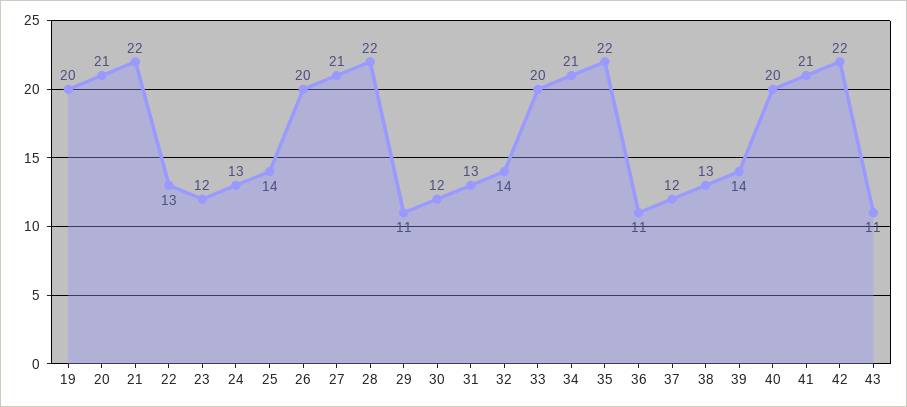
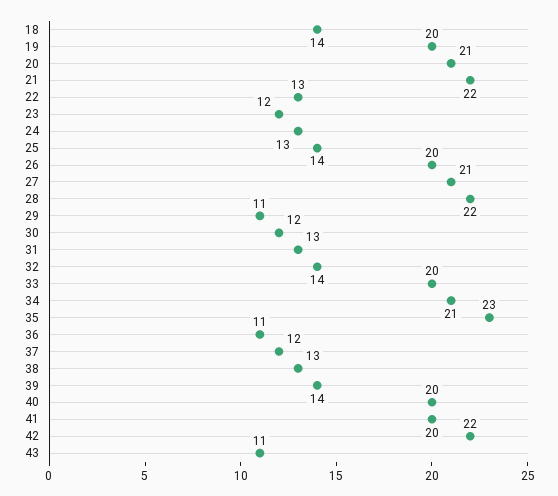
  {
    "19": 20,
    "20": 21,
    "21": 22,
    "22": 13,
    "23": 12,
    "24": 13,
    "25": 14,
    "26": 20,
    "27": 21,
    "28": 22,
    "29": 11,
    "30": 12,
    "31": 13,
    "32": 14,
    "33": 20,
    "34": 21,
-   "35": 22,
+   "35": 23,
    "36": 11,
    "37": 12,
    "38": 13,
    "39": 14,
    "40": 20,
-   "41": 21,
+   "41": 20,
    "42": 22,
-   "43": 11
+   "43": 11,
+   "18": 14
  }

